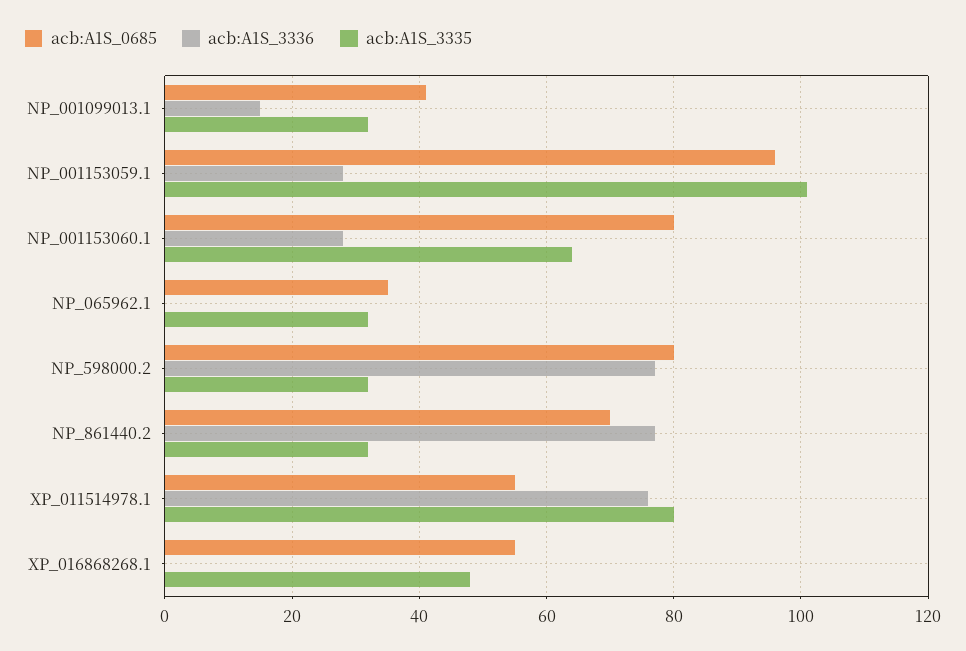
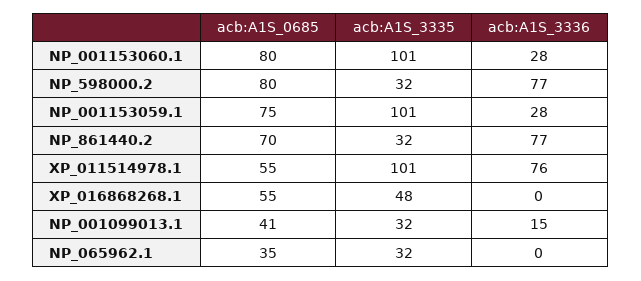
  {
    "acb:A1S_0685": {
      "NP_001099013.1": 41,
-     "NP_001153059.1": 95,
+     "NP_001153059.1": 75,
      "NP_001153060.1": 80,
      "NP_065962.1": 35,
      "NP_598000.2": 80,
      "NP_861440.2": 70,
      "XP_011514978.1": 55,
      "XP_016868268.1": 55
    },
    "acb:A1S_3336": {
      "NP_001099013.1": 15,
      "NP_001153059.1": 28,
      "NP_001153060.1": 28,
      "NP_065962.1": 0,
      "NP_598000.2": 77,
      "NP_861440.2": 77,
      "XP_011514978.1": 76,
      "XP_016868268.1": 0
    },
    "acb:A1S_3335": {
      "NP_001099013.1": 32,
      "NP_001153059.1": 101,
-     "NP_001153060.1": 65,
+     "NP_001153060.1": 101,
      "NP_065962.1": 32,
      "NP_598000.2": 32,
      "NP_861440.2": 32,
-     "XP_011514978.1": 80,
+     "XP_011514978.1": 101,
      "XP_016868268.1": 48
    }
  }

